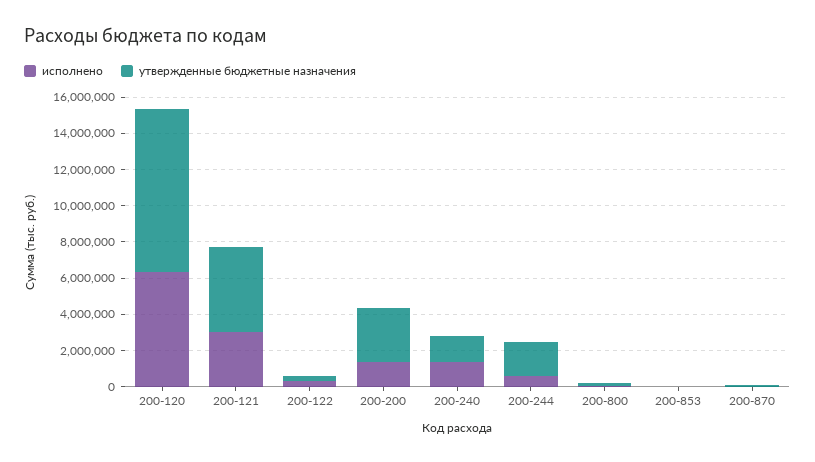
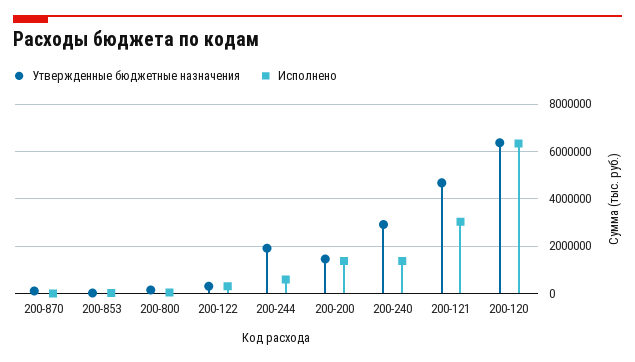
  {
    "исполнено": {
      "200-120": 6500000,
      "200-121": 3000000,
      "200-122": 500000,
      "200-200": 1500000,
      "200-240": 1500000,
      "200-244": 500000,
      "200-800": 0,
      "200-853": 0,
      "200-870": 0
    },
    "утвержденные бюджетные назначения": {
-     "200-120": 9000000,
+     "200-120": 6500000,
      "200-121": 4500000,
      "200-122": 500000,
-     "200-200": 3000000,
+     "200-200": 1500000,
-     "200-240": 1500000,
+     "200-240": 3000000,
      "200-244": 2000000,
      "200-800": 0,
      "200-853": 0,
      "200-870": 0
    }
  }

